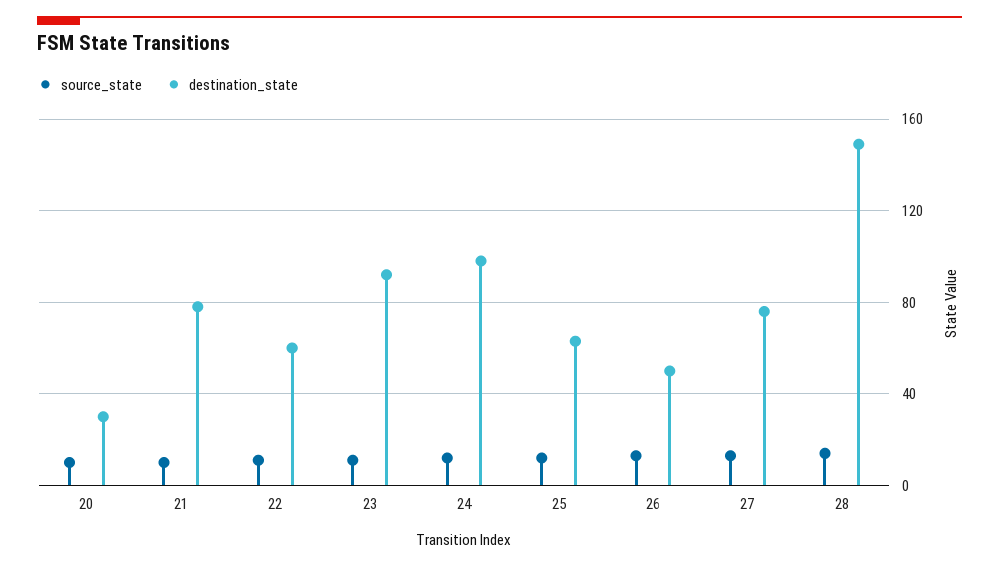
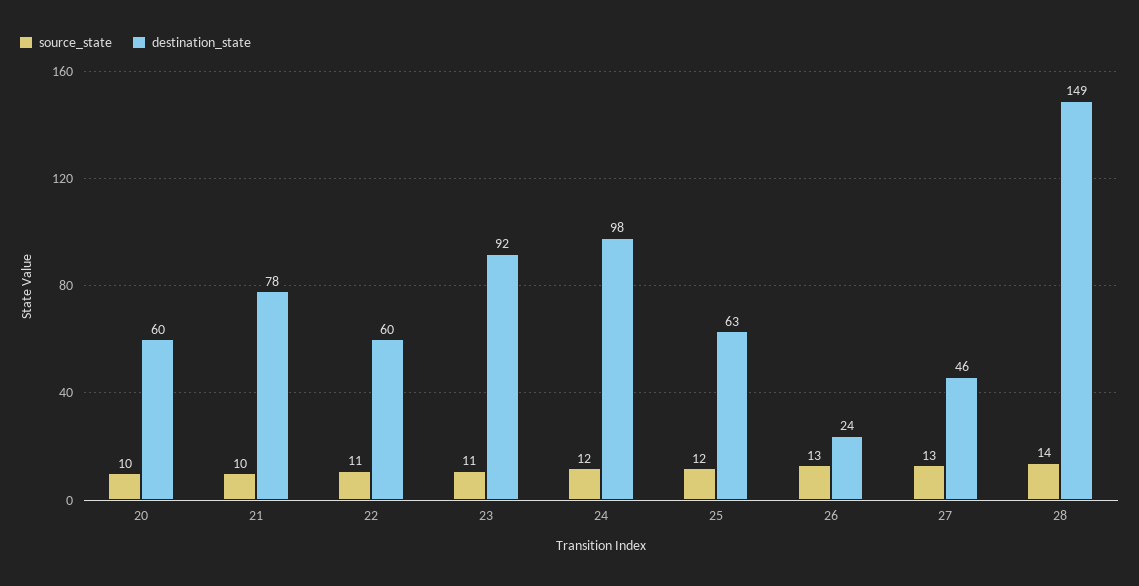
  {
    "source_state": {
      "20": 10,
      "21": 10,
      "22": 11,
      "23": 11,
      "24": 12,
      "25": 12,
      "26": 13,
      "27": 13,
      "28": 14
    },
    "destination_state": {
-     "20": 30,
+     "20": 60,
      "21": 78,
      "22": 60,
      "23": 92,
      "24": 98,
      "25": 63,
-     "26": 50,
+     "26": 24,
-     "27": 75,
+     "27": 46,
      "28": 149
    }
  }

